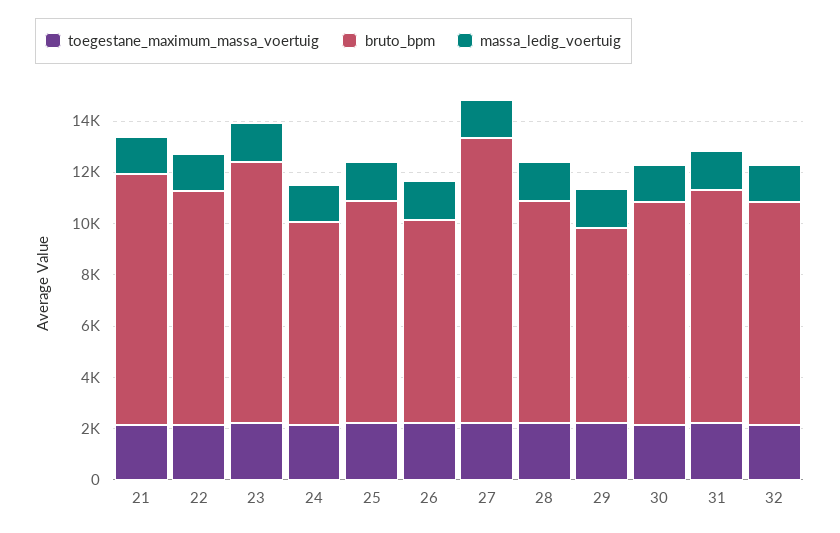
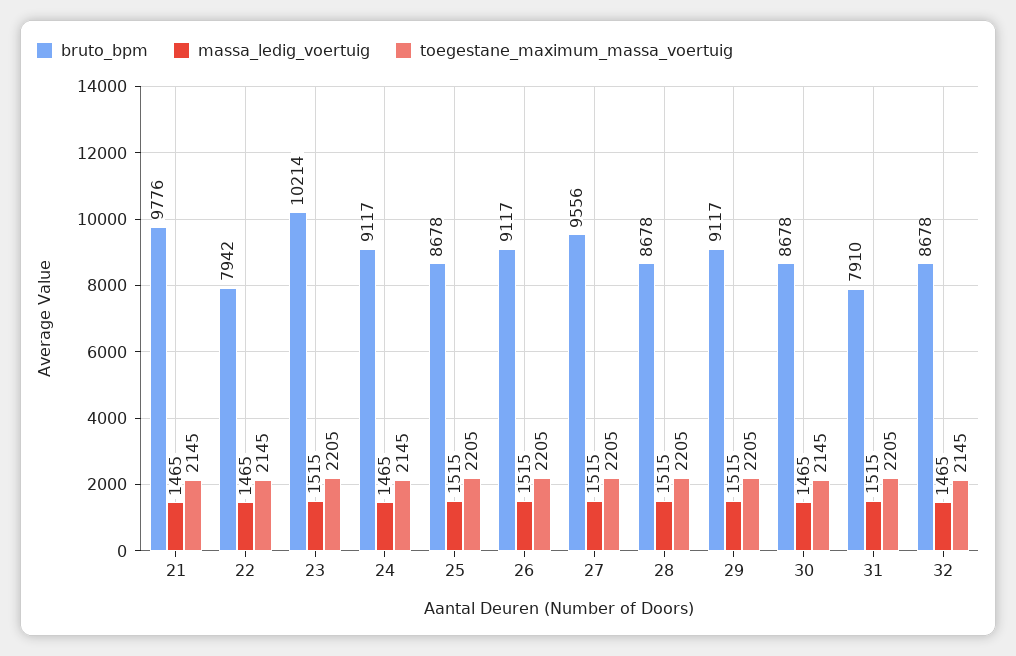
  {
    "toegestane_maximum_massa_voertuig": {
      "21": 2145,
      "22": 2145,
      "23": 2205,
      "24": 2145,
      "25": 2205,
      "26": 2205,
      "27": 2205,
      "28": 2205,
      "29": 2205,
      "30": 2145,
      "31": 2205,
      "32": 2145
    },
    "bruto_bpm": {
      "21": 9776,
-     "22": 9000,
+     "22": 7942,
      "23": 10214,
-     "24": 8000,
+     "24": 9117,
      "25": 8678,
-     "26": 8000,
+     "26": 9117,
-     "27": 11000,
+     "27": 9556,
      "28": 8678,
-     "29": 7500,
+     "29": 9117,
      "30": 8678,
-     "31": 9000,
+     "31": 7910,
      "32": 8678
    },
    "massa_ledig_voertuig": {
      "21": 1465,
      "22": 1465,
      "23": 1515,
      "24": 1465,
      "25": 1515,
      "26": 1515,
      "27": 1515,
      "28": 1515,
      "29": 1515,
      "30": 1465,
      "31": 1515,
      "32": 1465
    }
  }

